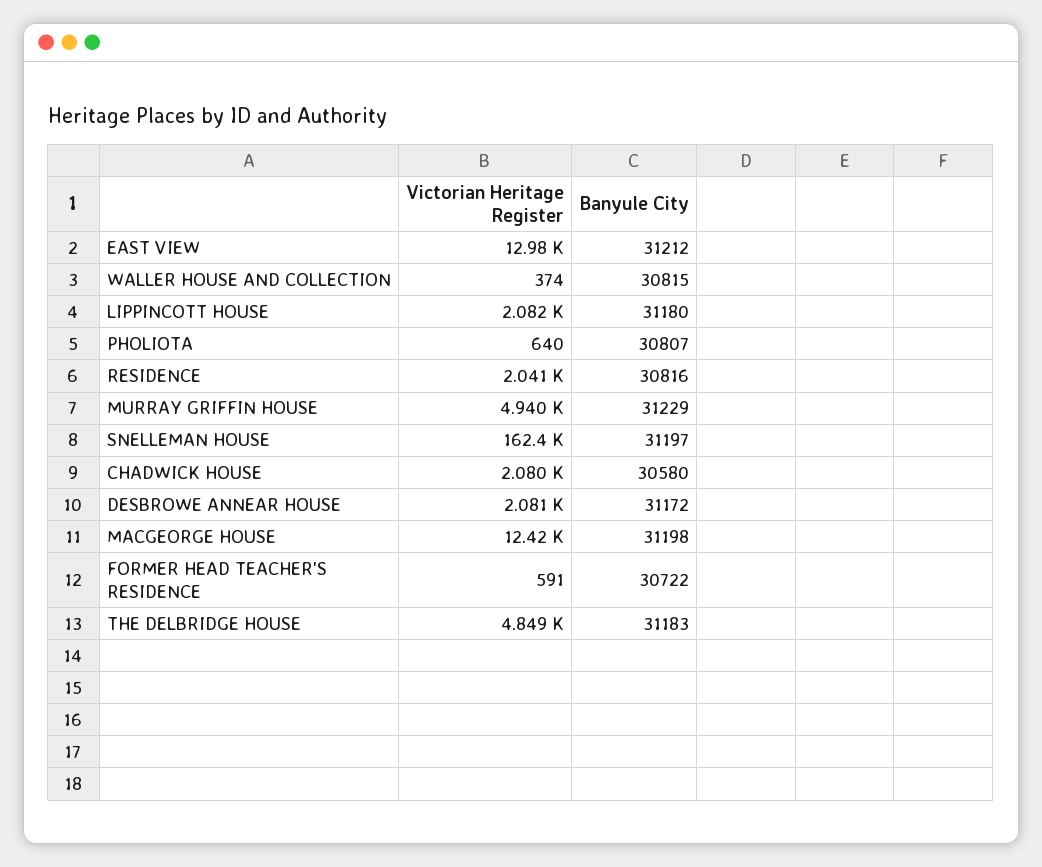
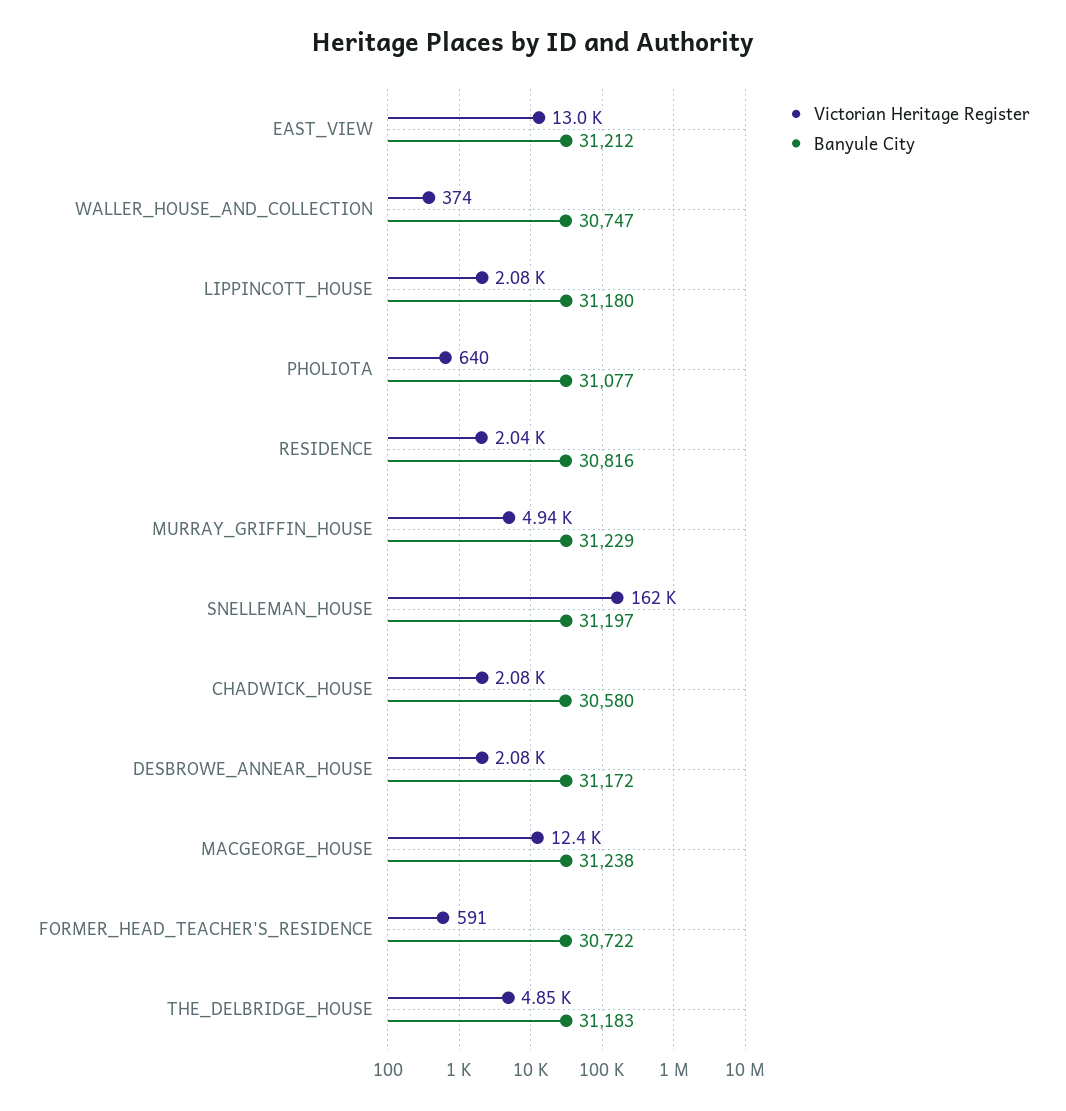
  {
    "Victorian Heritage Register": {
      "EAST VIEW": 12980,
      "WALLER HOUSE AND COLLECTION": 374,
      "LIPPINCOTT HOUSE": 2082,
      "PHOLIOTA": 640,
      "RESIDENCE": 2041,
      "MURRAY GRIFFIN HOUSE": 4940,
      "SNELLEMAN HOUSE": 162400,
      "CHADWICK HOUSE": 2080,
      "DESBROWE ANNEAR HOUSE": 2081,
      "MACGEORGE HOUSE": 12420,
      "FORMER HEAD TEACHER'S RESIDENCE": 591,
      "THE DELBRIDGE HOUSE": 4849
    },
    "Banyule City": {
      "EAST VIEW": 31212,
-     "WALLER HOUSE AND COLLECTION": 30815,
+     "WALLER HOUSE AND COLLECTION": 30747,
      "LIPPINCOTT HOUSE": 31180,
-     "PHOLIOTA": 30807,
+     "PHOLIOTA": 31077,
      "RESIDENCE": 30816,
      "MURRAY GRIFFIN HOUSE": 31229,
      "SNELLEMAN HOUSE": 31197,
      "CHADWICK HOUSE": 30580,
      "DESBROWE ANNEAR HOUSE": 31172,
-     "MACGEORGE HOUSE": 31198,
+     "MACGEORGE HOUSE": 31238,
      "FORMER HEAD TEACHER'S RESIDENCE": 30722,
      "THE DELBRIDGE HOUSE": 31183
    }
  }

